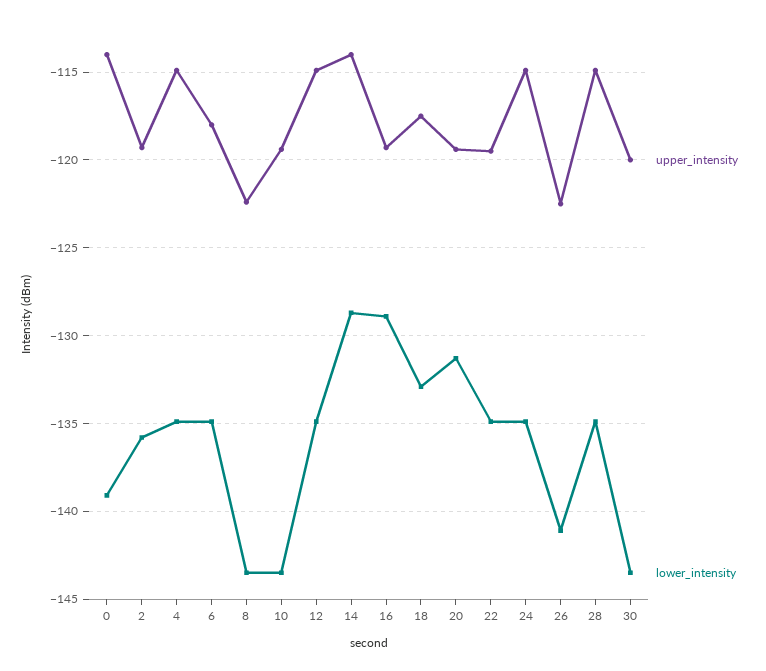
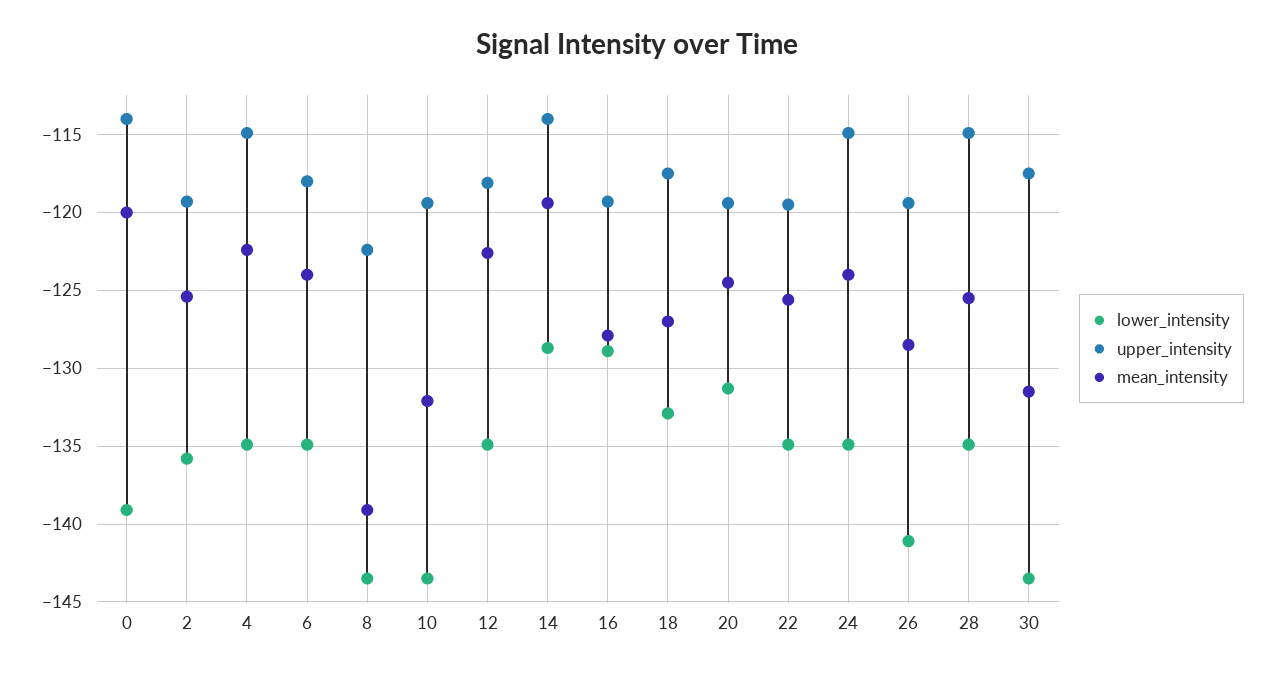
  {
    "upper_intensity": {
      "0": -114,
      "2": -119.5,
      "4": -115,
      "6": -118,
      "8": -122.5,
      "10": -119.5,
-     "12": -115,
+     "12": -118,
      "14": -114,
      "16": -119.5,
      "18": -117.5,
      "20": -119.5,
      "22": -119.5,
      "24": -115,
-     "26": -122.5,
+     "26": -119.5,
      "28": -115,
-     "30": -120
+     "30": -117.5
    },
    "lower_intensity": {
      "0": -139,
      "2": -136,
      "4": -135,
      "6": -135,
      "8": -143.5,
      "10": -143.5,
      "12": -135,
      "14": -128.5,
      "16": -129,
      "18": -133,
      "20": -131.5,
      "22": -135,
      "24": -135,
      "26": -141,
      "28": -135,
      "30": -143.5
-   }
+   },
+   "mean_intensity": {
+     "0": -120,
+     "2": -125.5,
+     "4": -122.5,
+     "6": -124,
+     "8": -139,
+     "10": -132,
+     "12": -122.5,
+     "14": -119.5,
+     "16": -128,
+     "18": -127,
+     "20": -124.5,
+     "22": -125.5,
+     "24": -124,
+     "26": -128.5,
+     "28": -125.5,
+     "30": -131.5
+   }
  }

